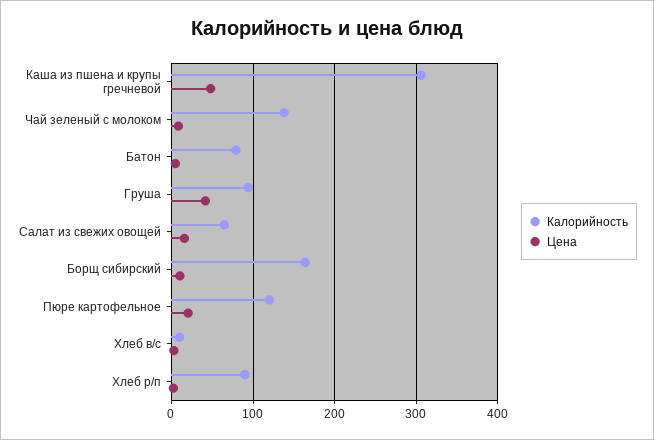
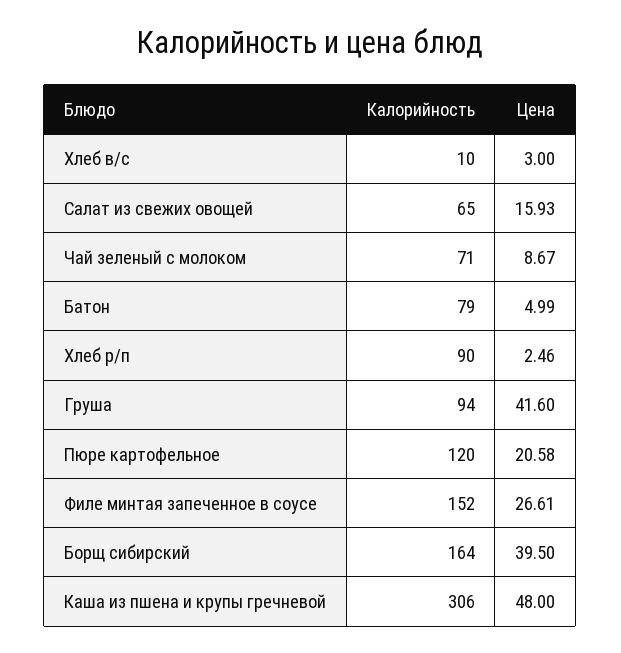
  {
    "Калорийность": {
      "Каша из пшена и крупы гречневой": 306,
-     "Чай зеленый с молоком": 140,
+     "Чай зеленый с молоком": 71,
      "Батон": 79,
      "Груша": 94,
      "Салат из свежих овощей": 65,
      "Борщ сибирский": 164,
      "Пюре картофельное": 120,
      "Хлеб в/с": 10,
-     "Хлеб р/п": 90
+     "Хлеб р/п": 90,
+     "Филе минтая запеченное в соусе": 152
    },
    "Цена": {
      "Каша из пшена и крупы гречневой": 48,
      "Чай зеленый с молоком": 8.67,
      "Батон": 4.99,
      "Груша": 41.6,
      "Салат из свежих овощей": 15.93,
-     "Борщ сибирский": 10,
+     "Борщ сибирский": 39.5,
      "Пюре картофельное": 20.58,
      "Хлеб в/с": 3,
-     "Хлеб р/п": 2.46
+     "Хлеб р/п": 2.46,
+     "Филе минтая запеченное в соусе": 26.61
    }
  }

